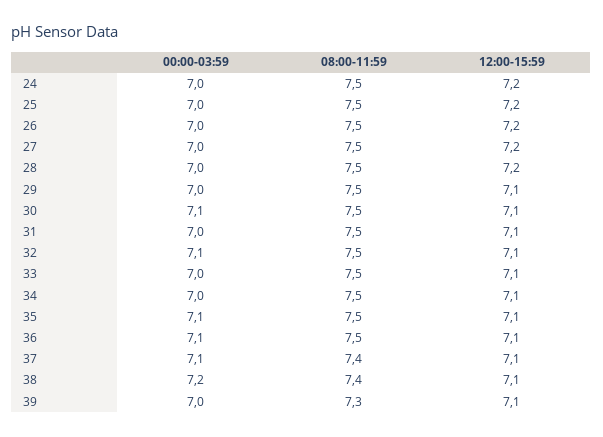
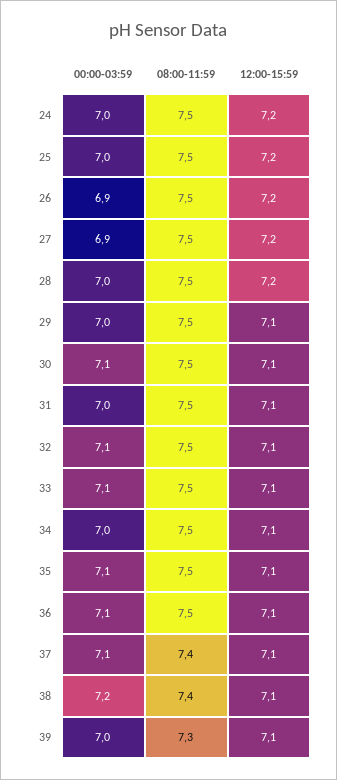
  {
    "00:00-03:59": {
      "24": 7,
      "25": 7,
-     "26": 7,
+     "26": 6.9,
-     "27": 7,
+     "27": 6.9,
      "28": 7,
      "29": 7,
      "30": 7.1,
      "31": 7,
      "32": 7.1,
-     "33": 7,
+     "33": 7.1,
      "34": 7,
      "35": 7.1,
      "36": 7.1,
      "37": 7.1,
      "38": 7.2,
      "39": 7
    },
    "08:00-11:59": {
      "24": 7.5,
      "25": 7.5,
      "26": 7.5,
      "27": 7.5,
      "28": 7.5,
      "29": 7.5,
      "30": 7.5,
      "31": 7.5,
      "32": 7.5,
      "33": 7.5,
      "34": 7.5,
      "35": 7.5,
      "36": 7.5,
      "37": 7.4,
      "38": 7.4,
      "39": 7.3
    },
    "12:00-15:59": {
      "24": 7.2,
      "25": 7.2,
      "26": 7.2,
      "27": 7.2,
      "28": 7.2,
      "29": 7.1,
      "30": 7.1,
      "31": 7.1,
      "32": 7.1,
      "33": 7.1,
      "34": 7.1,
      "35": 7.1,
      "36": 7.1,
      "37": 7.1,
      "38": 7.1,
      "39": 7.1
    }
  }

